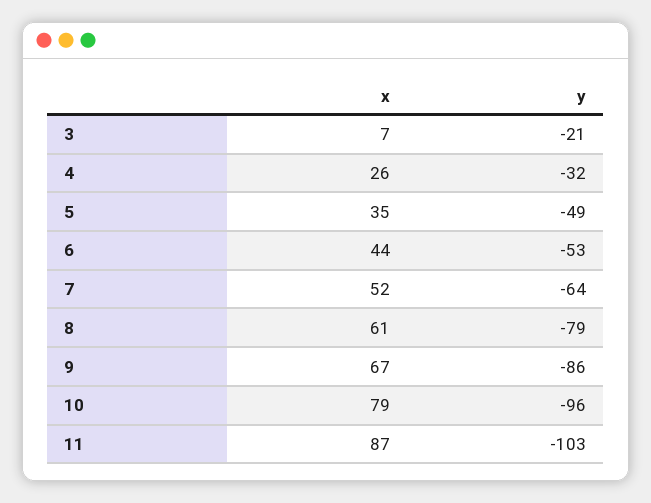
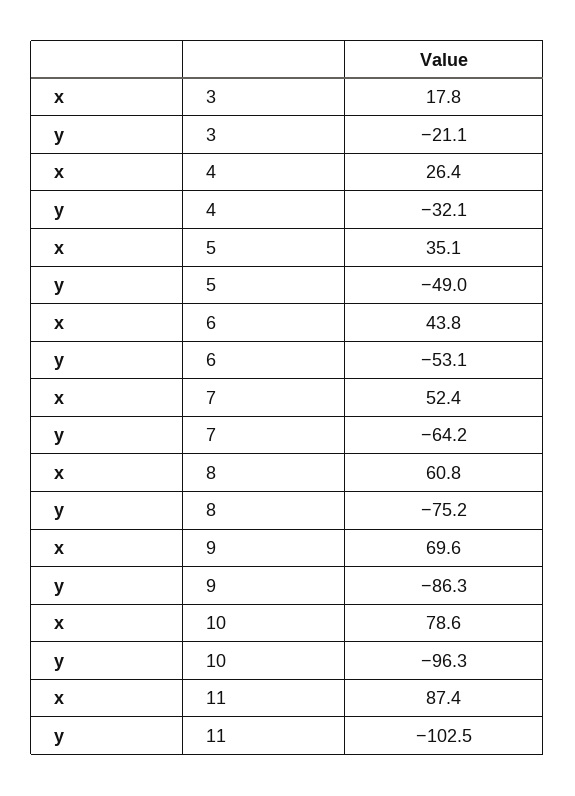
  {
    "x": {
-     "3": 7,
+     "3": 17.8,
      "4": 26.4,
      "5": 35.1,
      "6": 43.8,
      "7": 52.4,
      "8": 60.8,
-     "9": 67,
+     "9": 69.6,
      "10": 78.6,
      "11": 87.4
    },
    "y": {
      "3": -21.1,
      "4": -32.1,
      "5": -49,
      "6": -53.1,
      "7": -64.2,
-     "8": -79,
+     "8": -75.2,
      "9": -86.3,
      "10": -96.3,
      "11": -102.5
    }
  }

